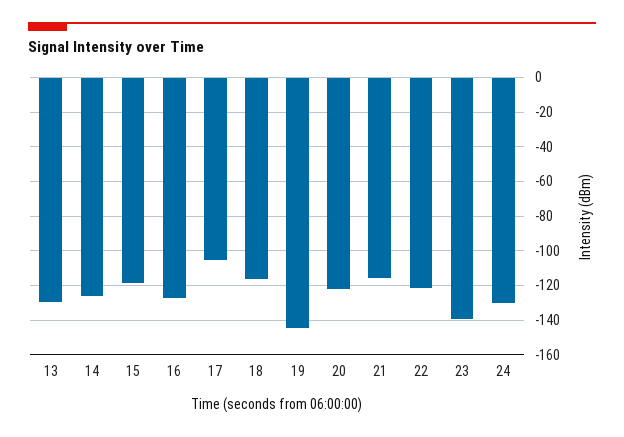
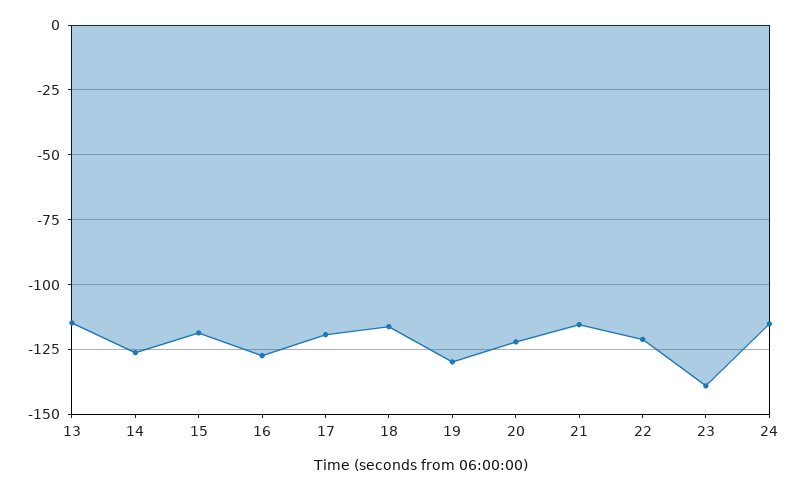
  {
-   "13": -130,
+   "13": -115,
    "14": -127.5,
    "15": -117.5,
    "16": -127.5,
-   "17": -105,
+   "17": -120,
    "18": -115,
-   "19": -145,
+   "19": -130,
    "20": -122.5,
    "21": -115,
    "22": -120,
    "23": -140,
-   "24": -130
+   "24": -115
  }

